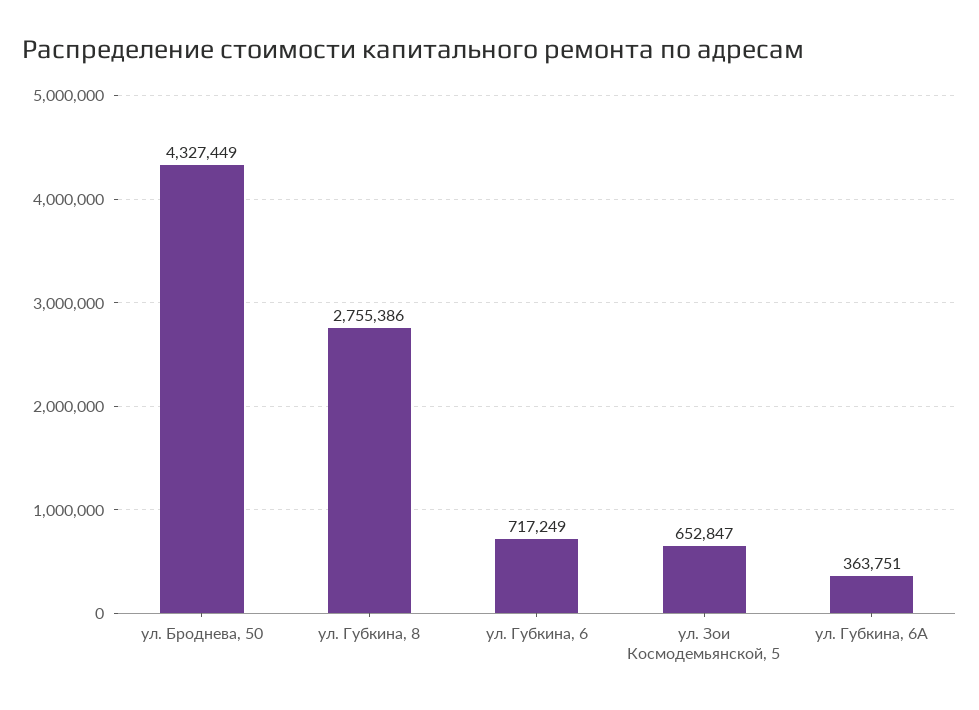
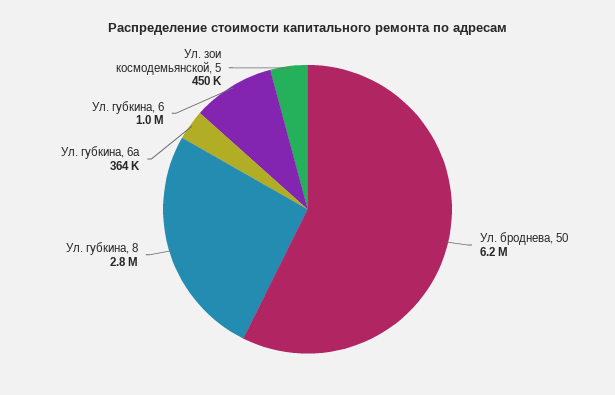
  {
-   "ул. Броднева, 50": 4327449,
+   "ул. Броднева, 50": 6200000,
    "ул. Губкина, 8": 2755386,
-   "ул. Губкина, 6": 717249,
+   "ул. Губкина, 6": 1000000,
-   "ул. Зои Космодемьянской, 5": 652847,
+   "ул. Зои Космодемьянской, 5": 450000,
    "ул. Губкина, 6А": 363751
  }

